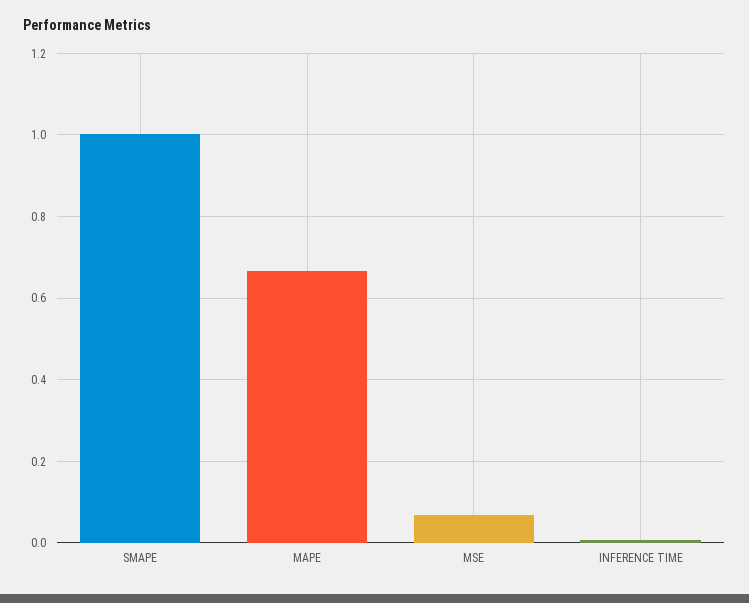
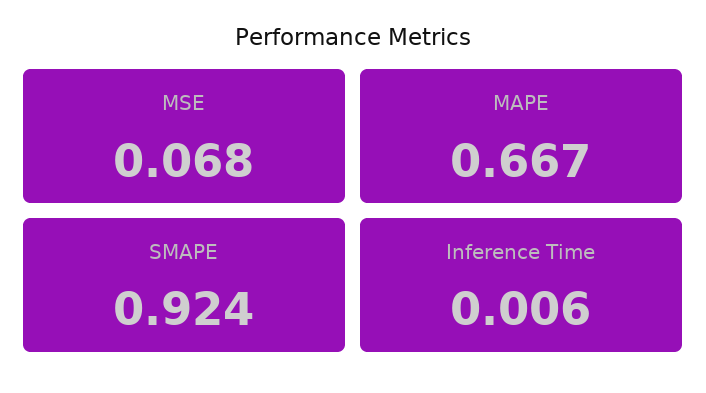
  {
-   "SMAPE": 1,
+   "SMAPE": 0.924,
    "MAPE": 0.667,
    "MSE": 0.068,
    "INFERENCE TIME": 0.006
  }

